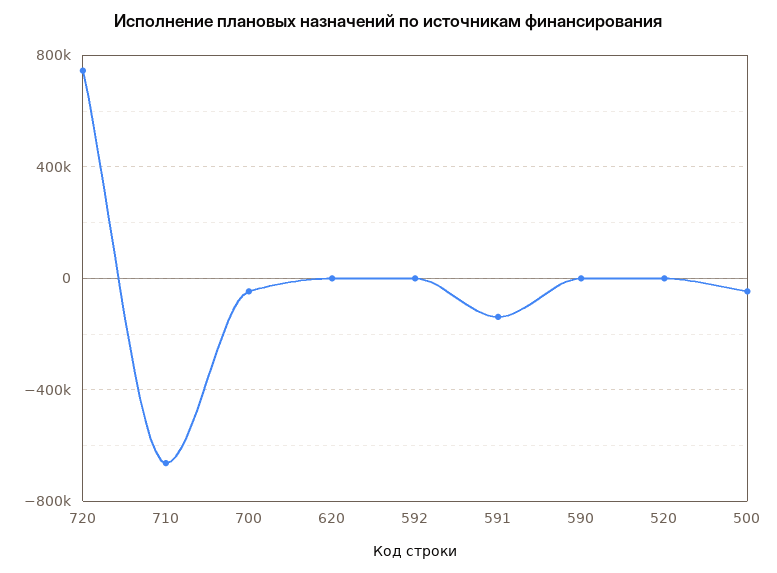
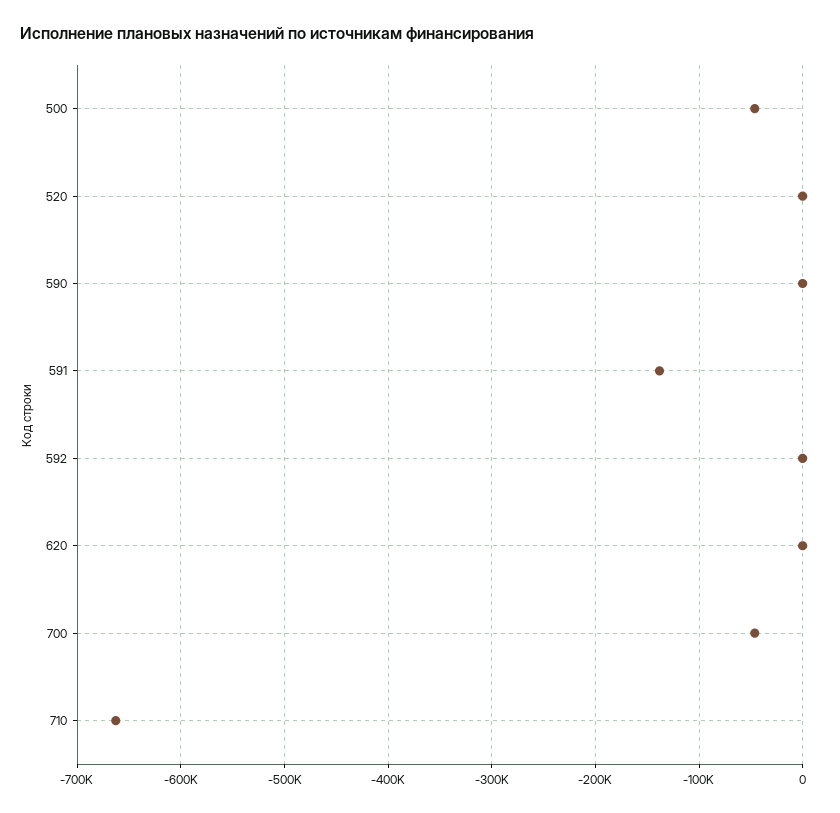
  {
-   "720": 750000,
    "710": -660000,
    "700": -50000,
    "620": 0,
    "592": 0,
    "591": -140000,
    "590": 0,
    "520": 0,
    "500": -50000
  }

